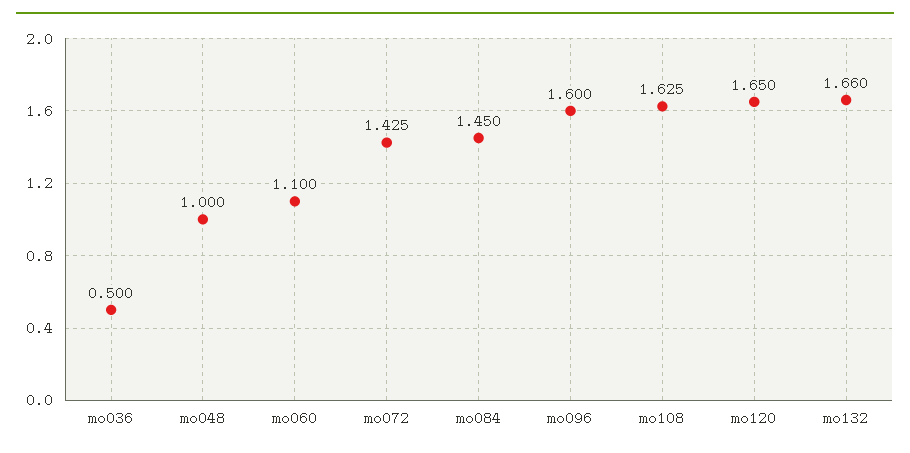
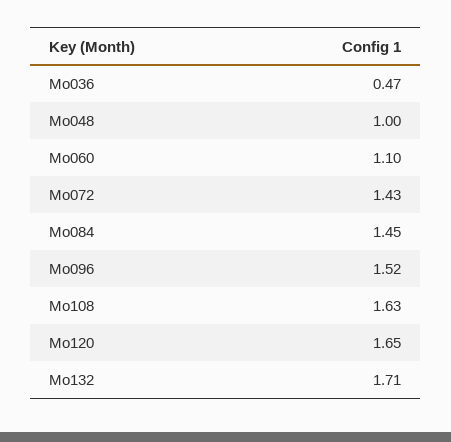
  {
-   "mo036": 0.5,
+   "mo036": 0.47,
    "mo048": 1,
    "mo060": 1.1,
    "mo072": 1.425,
    "mo084": 1.45,
-   "mo096": 1.6,
+   "mo096": 1.52,
    "mo108": 1.625,
    "mo120": 1.65,
-   "mo132": 1.66
+   "mo132": 1.71
  }

